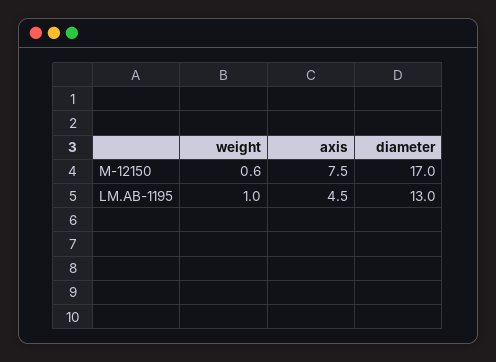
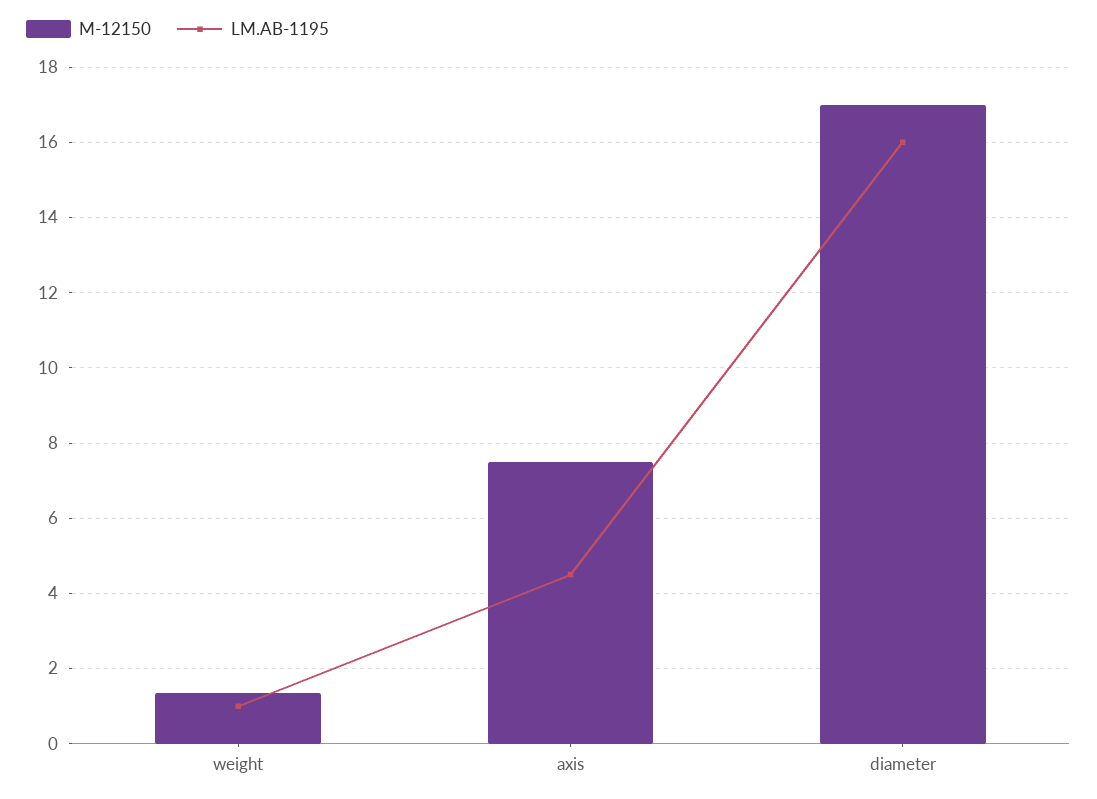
  {
    "M-12150": {
-     "weight": 0.6,
+     "weight": 1.4,
      "axis": 7.5,
      "diameter": 17
    },
    "LM.AB-1195": {
      "weight": 1,
      "axis": 4.5,
-     "diameter": 13
+     "diameter": 16
    }
  }

